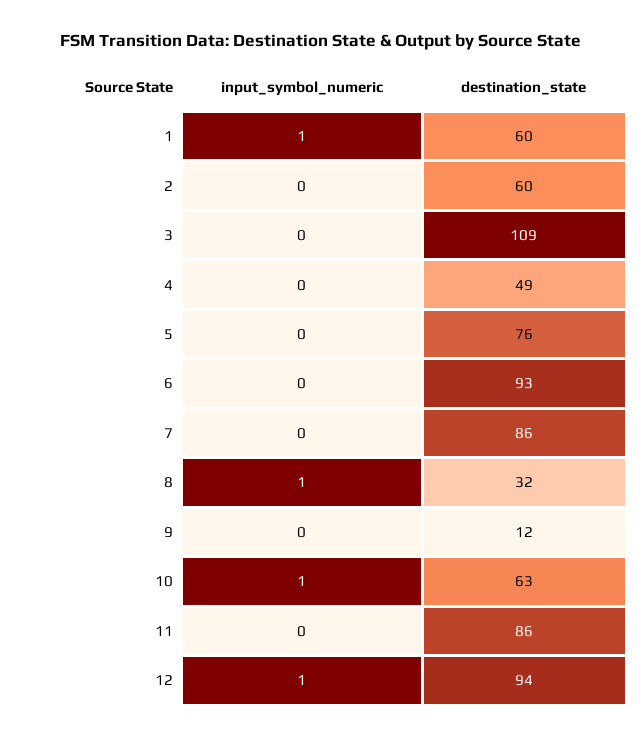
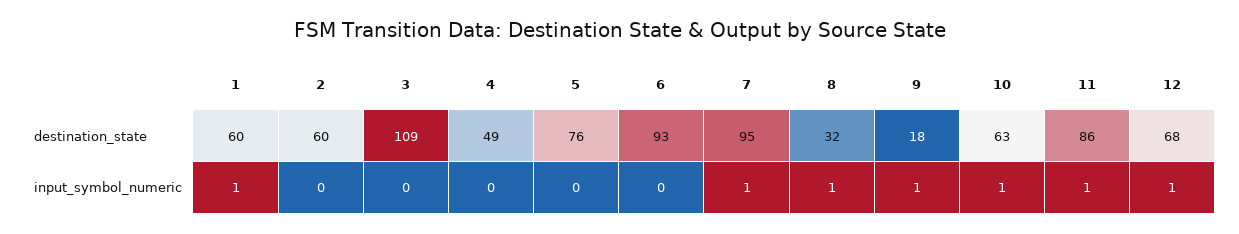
  {
    "input_symbol_numeric": {
      "1": 1,
      "2": 0,
      "3": 0,
      "4": 0,
      "5": 0,
      "6": 0,
-     "7": 0,
+     "7": 1,
      "8": 1,
-     "9": 0,
+     "9": 1,
      "10": 1,
-     "11": 0,
+     "11": 1,
      "12": 1
    },
    "destination_state": {
      "1": 60,
      "2": 60,
      "3": 109,
      "4": 49,
      "5": 76,
      "6": 93,
-     "7": 86,
+     "7": 95,
      "8": 32,
-     "9": 12,
+     "9": 18,
      "10": 63,
      "11": 86,
-     "12": 94
+     "12": 68
    }
  }

